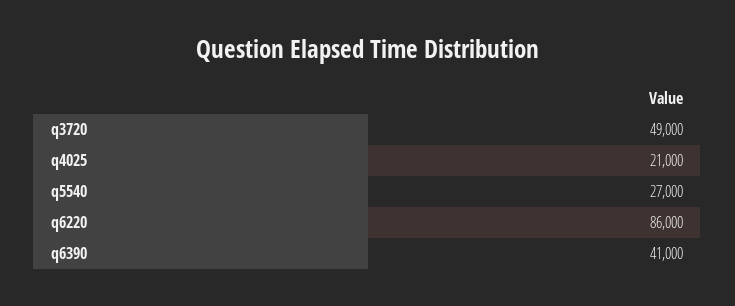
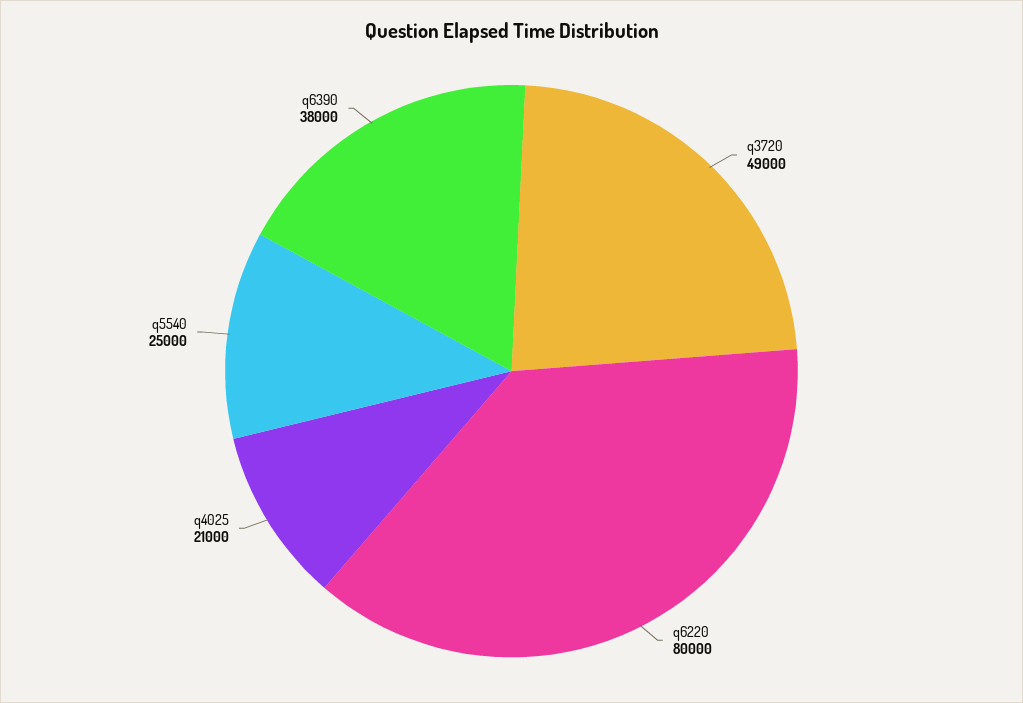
  {
    "q3720": 49000,
    "q4025": 21000,
-   "q5540": 27000,
+   "q5540": 25000,
-   "q6220": 86000,
+   "q6220": 80000,
-   "q6390": 41000
+   "q6390": 38000
  }

